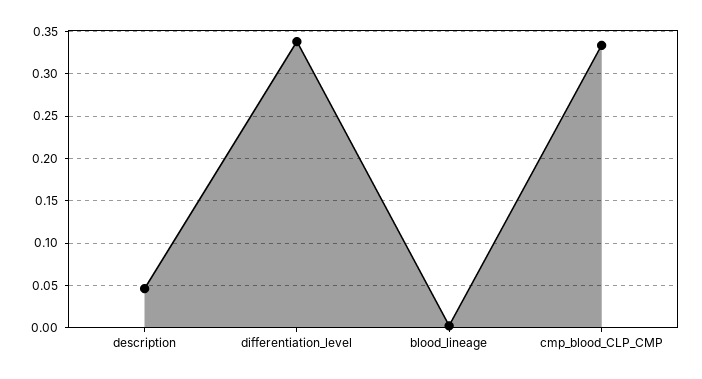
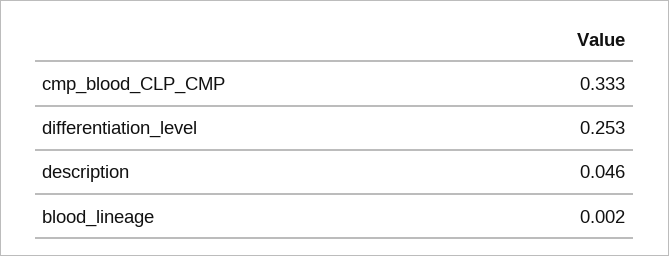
  {
    "description": 0.046,
-   "differentiation_level": 0.34,
+   "differentiation_level": 0.253,
    "blood_lineage": 0.002,
    "cmp_blood_CLP_CMP": 0.333
  }

